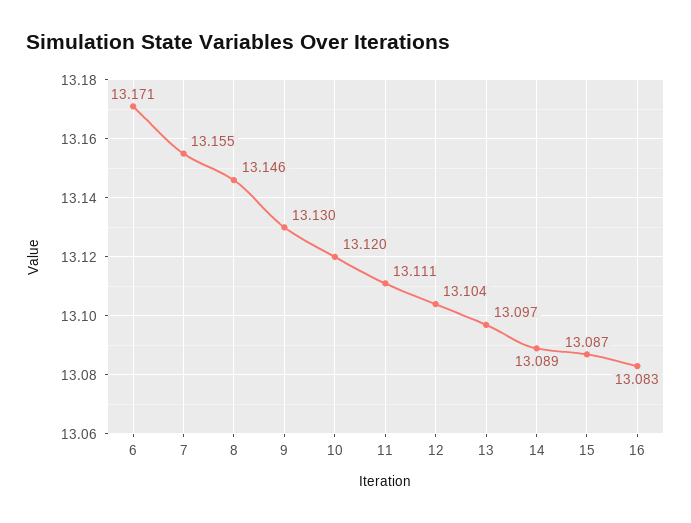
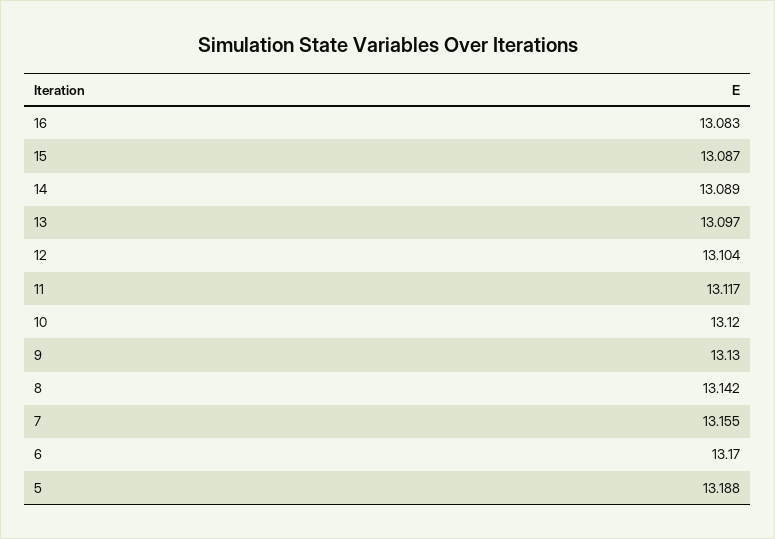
  {
-   "6": 13.171,
+   "6": 13.17,
    "7": 13.155,
-   "8": 13.146,
+   "8": 13.142,
    "9": 13.13,
    "10": 13.12,
-   "11": 13.111,
+   "11": 13.117,
    "12": 13.104,
    "13": 13.097,
    "14": 13.089,
    "15": 13.087,
-   "16": 13.083
+   "16": 13.083,
+   "5": 13.188
  }

